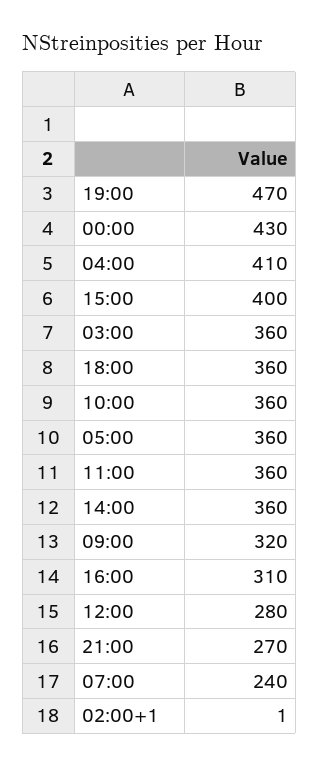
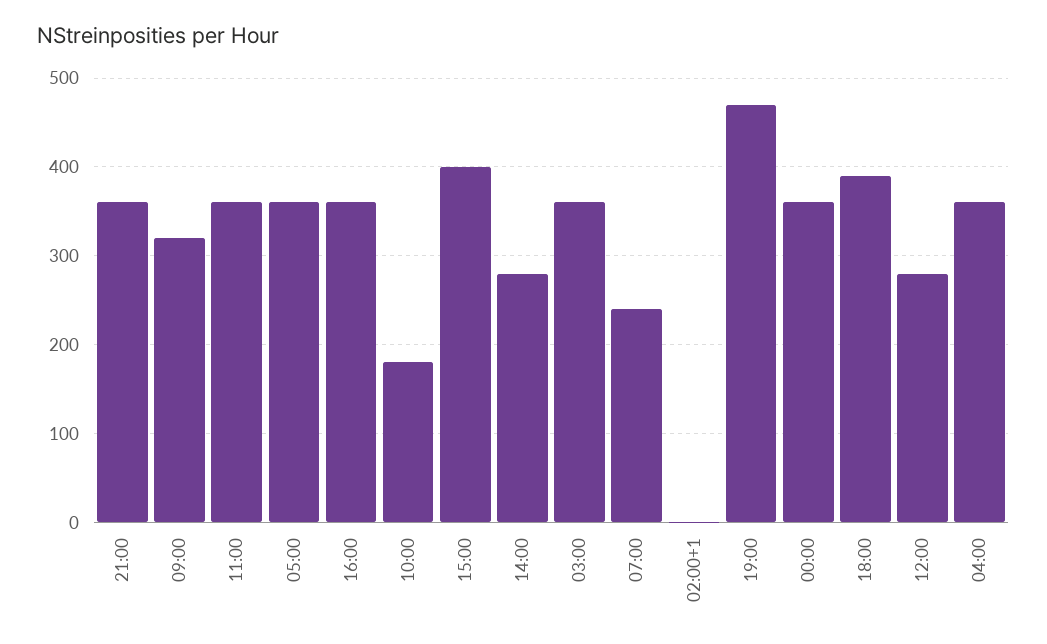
  {
    "19:00": 470,
-   "00:00": 430,
+   "00:00": 360,
-   "04:00": 410,
+   "04:00": 360,
    "15:00": 400,
    "03:00": 360,
-   "18:00": 360,
+   "18:00": 390,
-   "10:00": 360,
+   "10:00": 180,
    "05:00": 360,
    "11:00": 360,
-   "14:00": 360,
+   "14:00": 280,
    "09:00": 320,
-   "16:00": 310,
+   "16:00": 360,
    "12:00": 280,
-   "21:00": 270,
+   "21:00": 360,
    "07:00": 240,
    "02:00+1": 1
  }

